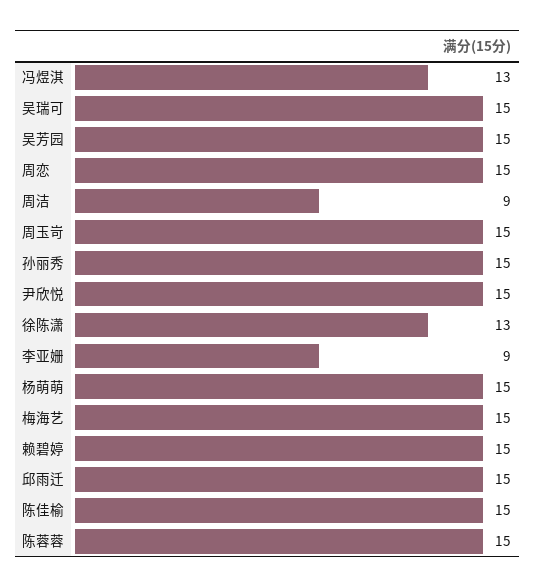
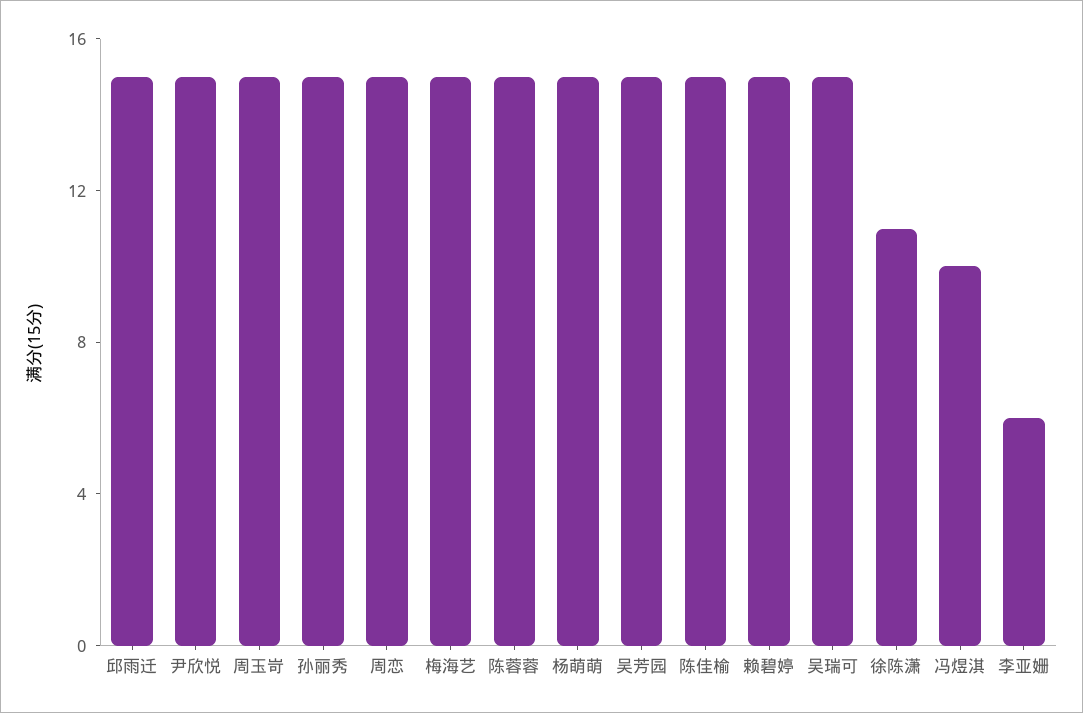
  {
-   "冯煜淇": 13,
+   "冯煜淇": 10,
    "吴瑞可": 15,
    "吴芳园": 15,
    "周恋": 15,
-   "周洁": 9,
    "周玉岢": 15,
    "孙丽秀": 15,
    "尹欣悦": 15,
-   "徐陈潇": 13,
+   "徐陈潇": 11,
-   "李亚姗": 9,
+   "李亚姗": 6,
    "杨萌萌": 15,
    "梅海艺": 15,
    "赖碧婷": 15,
    "邱雨迁": 15,
    "陈佳榆": 15,
    "陈蓉蓉": 15
  }

